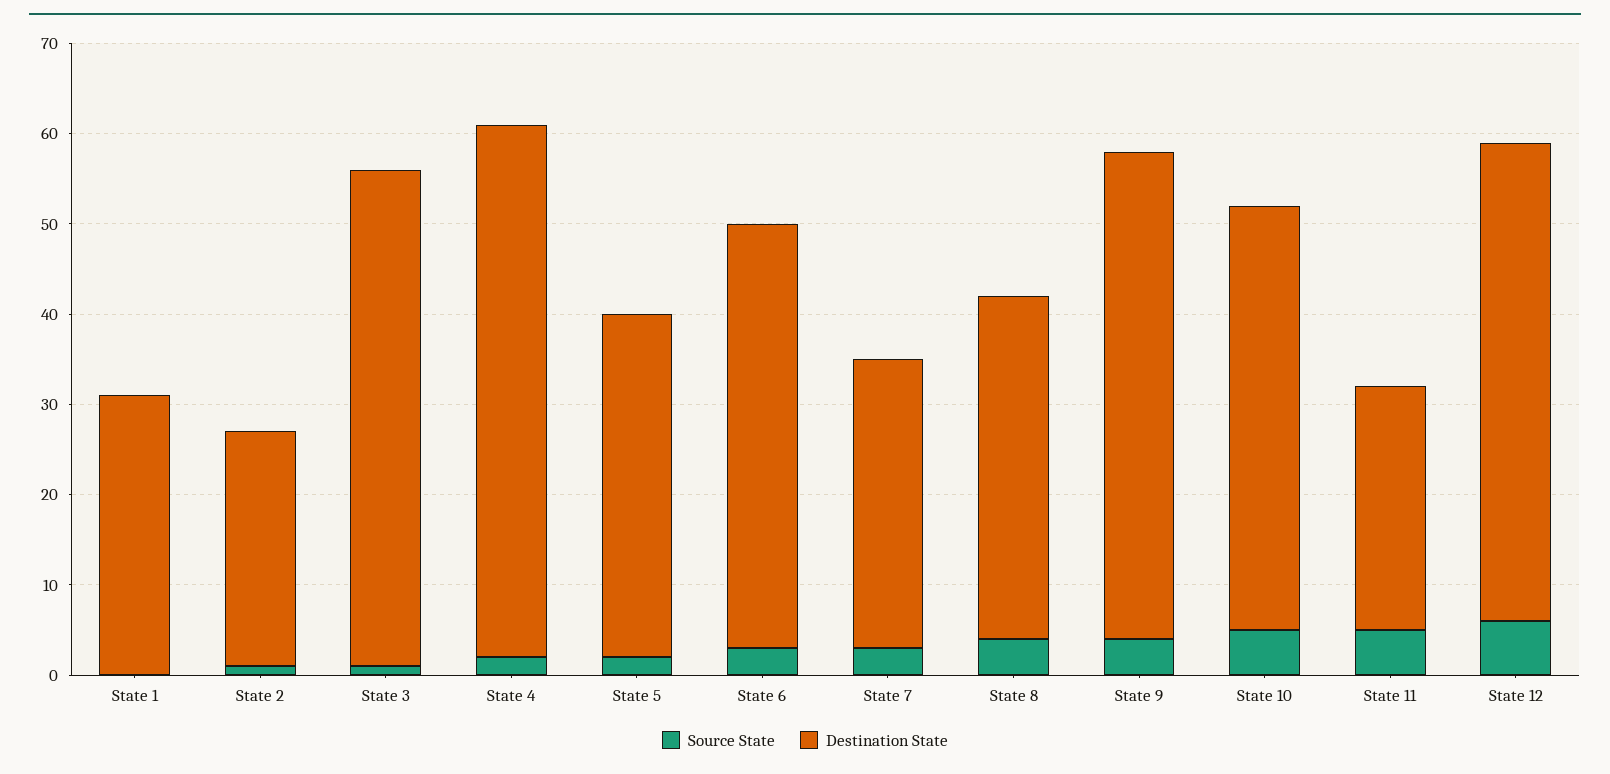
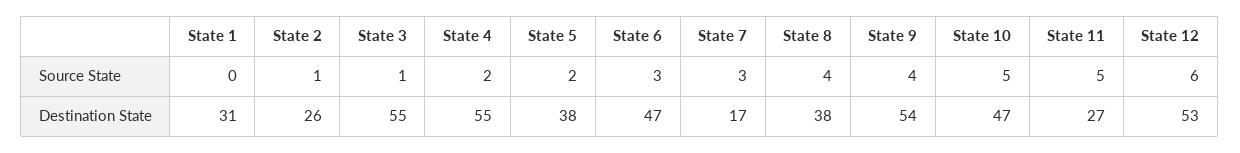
  {
    "Source State": {
      "State 1": 0,
      "State 2": 1,
      "State 3": 1,
      "State 4": 2,
      "State 5": 2,
      "State 6": 3,
      "State 7": 3,
      "State 8": 4,
      "State 9": 4,
      "State 10": 5,
      "State 11": 5,
      "State 12": 6
    },
    "Destination State": {
      "State 1": 31,
      "State 2": 26,
      "State 3": 55,
-     "State 4": 59,
+     "State 4": 55,
      "State 5": 38,
      "State 6": 47,
-     "State 7": 32,
+     "State 7": 17,
      "State 8": 38,
      "State 9": 54,
      "State 10": 47,
      "State 11": 27,
      "State 12": 53
    }
  }

